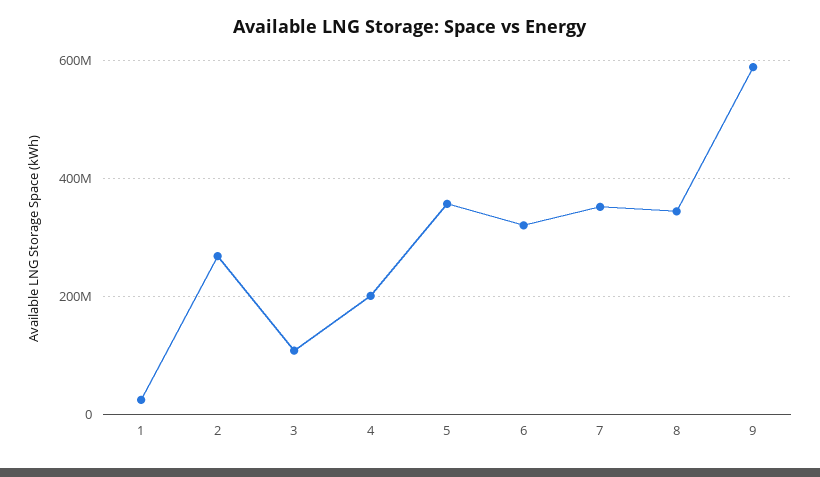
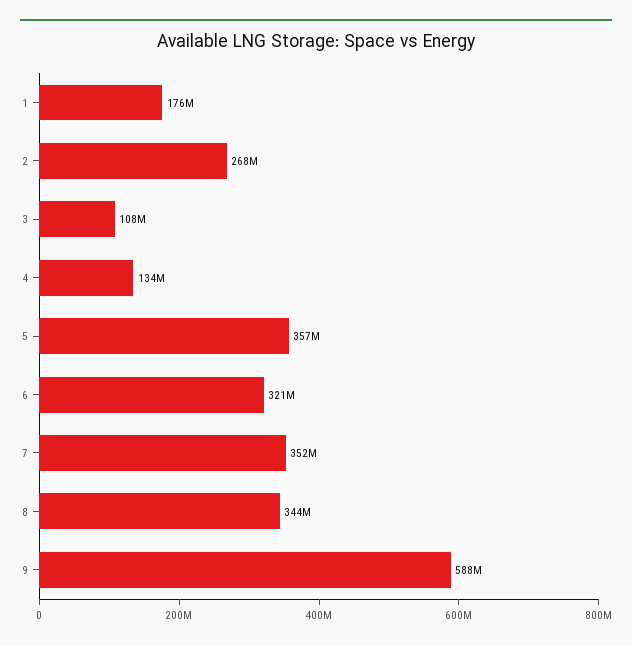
  {
-   "1": 20000000,
+   "1": 176000000,
    "2": 268000000,
    "3": 108000000,
-   "4": 200000000,
+   "4": 134000000,
    "5": 357000000,
    "6": 321000000,
    "7": 352000000,
    "8": 344000000,
    "9": 588000000
  }

